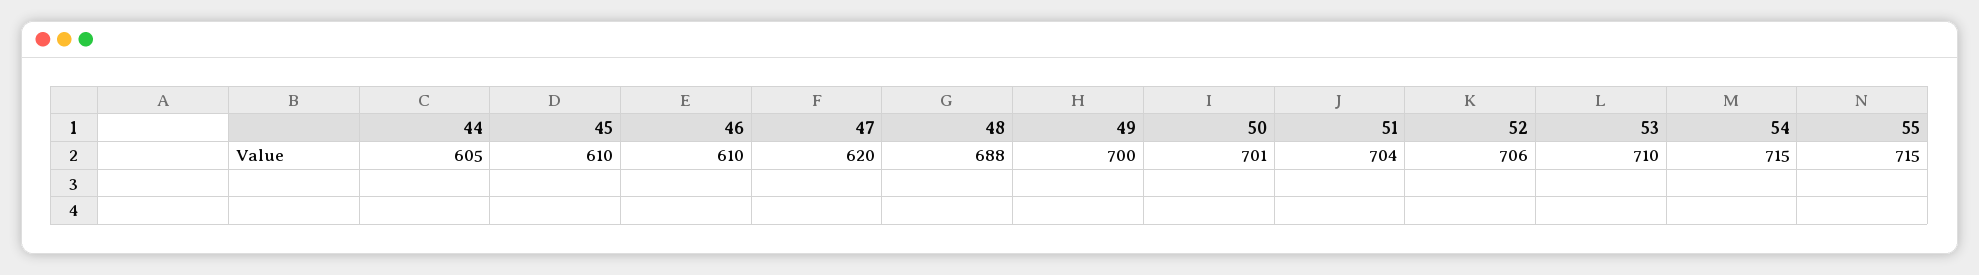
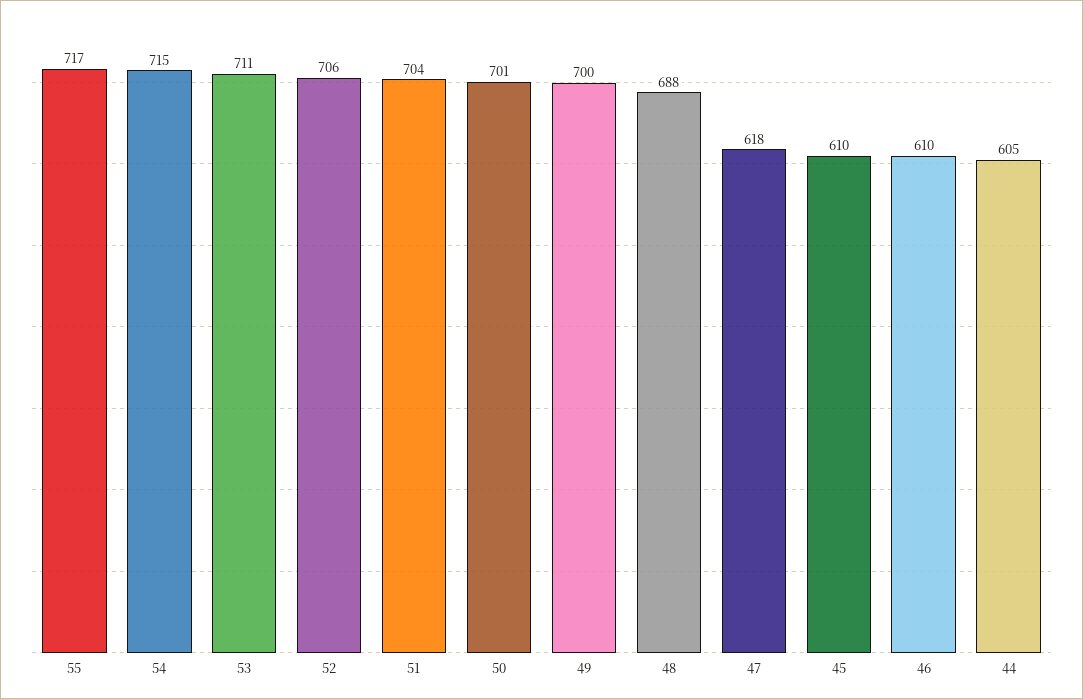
  {
    "44": 605,
    "45": 610,
    "46": 610,
-   "47": 620,
+   "47": 618,
    "48": 688,
    "49": 700,
    "50": 701,
    "51": 704,
    "52": 706,
-   "53": 710,
+   "53": 711,
    "54": 715,
-   "55": 715
+   "55": 717
  }

